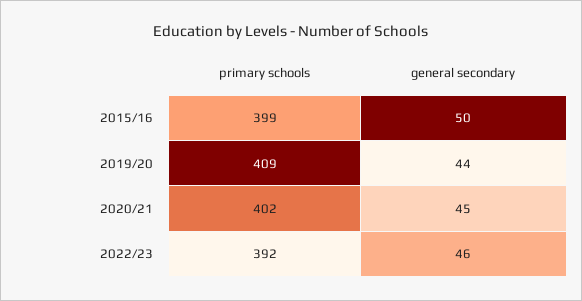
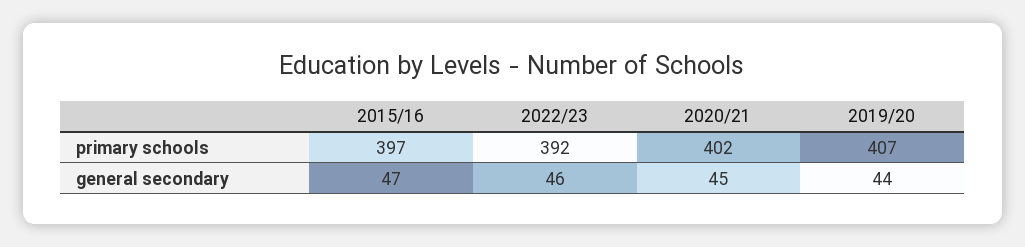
  {
    "primary schools": {
-     "2015/16": 399,
+     "2015/16": 397,
-     "2019/20": 409,
+     "2019/20": 407,
      "2020/21": 402,
      "2022/23": 392
    },
    "general secondary": {
-     "2015/16": 50,
+     "2015/16": 47,
      "2019/20": 44,
      "2020/21": 45,
      "2022/23": 46
    }
  }

